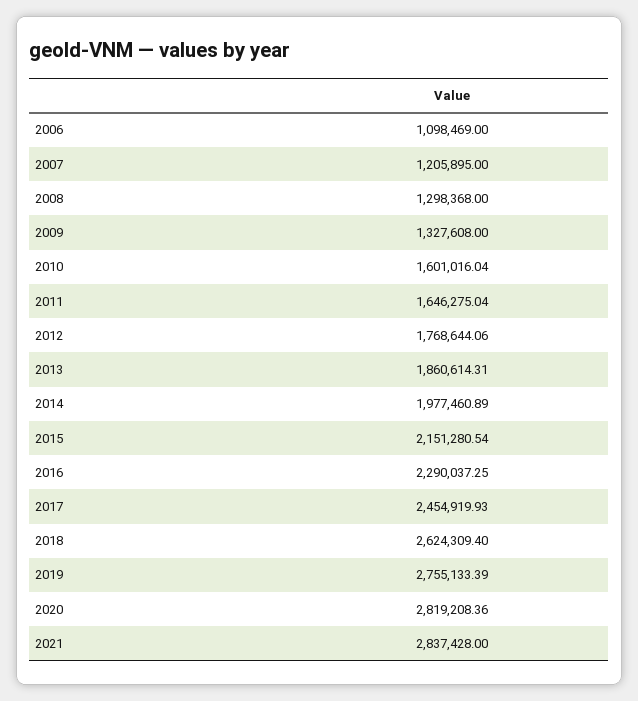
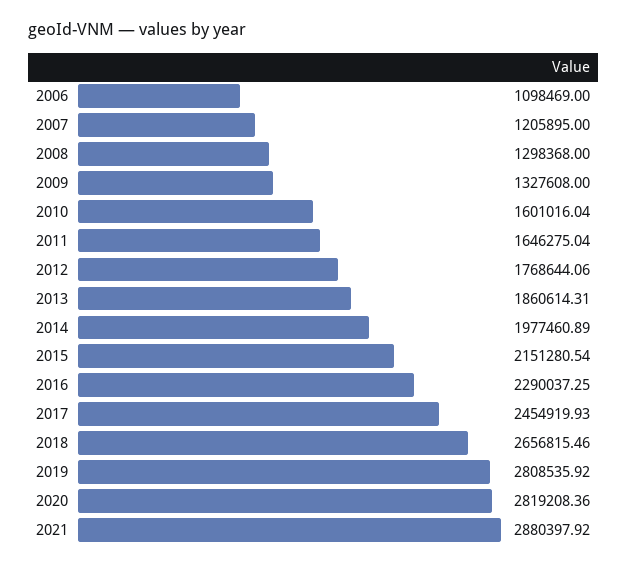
  {
    "2006": 1098469,
    "2007": 1205895,
    "2008": 1298368,
    "2009": 1327608,
    "2010": 1601016.04,
    "2011": 1646275.04,
    "2012": 1768644.06,
    "2013": 1860614.31,
    "2014": 1977460.89,
    "2015": 2151280.54,
    "2016": 2290037.25,
    "2017": 2454919.93,
-   "2018": 2624309.4,
+   "2018": 2656815.46,
-   "2019": 2755133.39,
+   "2019": 2808535.92,
    "2020": 2819208.36,
-   "2021": 2837428
+   "2021": 2880397.92
  }

